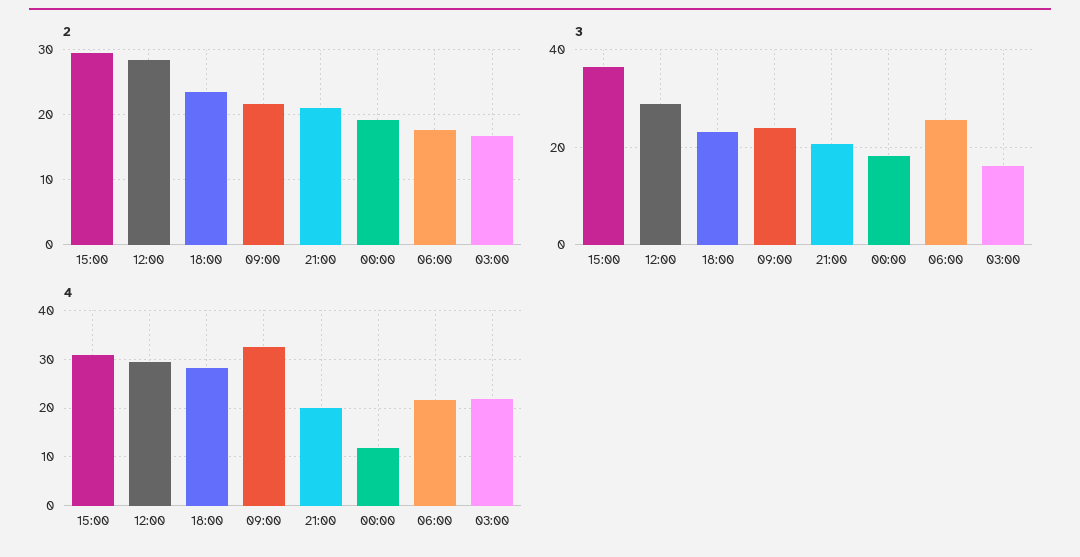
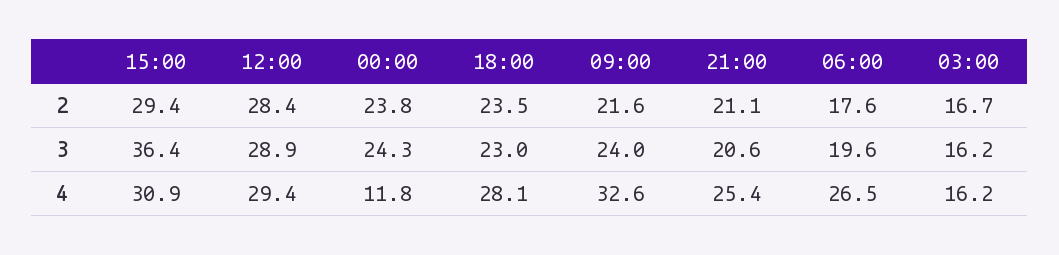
  {
    "2": {
      "15:00": 29.4,
      "12:00": 28.4,
      "18:00": 23.5,
      "09:00": 21.6,
      "21:00": 21.1,
-     "00:00": 19,
+     "00:00": 23.8,
      "06:00": 17.6,
      "03:00": 16.7
    },
    "3": {
      "15:00": 36.4,
      "12:00": 28.9,
      "18:00": 23,
      "09:00": 24,
      "21:00": 20.6,
-     "00:00": 18,
+     "00:00": 24.3,
-     "06:00": 26,
+     "06:00": 19.6,
      "03:00": 16.2
    },
    "4": {
      "15:00": 30.9,
      "12:00": 29.4,
      "18:00": 28.1,
      "09:00": 32.6,
-     "21:00": 20,
+     "21:00": 25.4,
      "00:00": 11.8,
-     "06:00": 22,
+     "06:00": 26.5,
-     "03:00": 22
+     "03:00": 16.2
    }
  }

